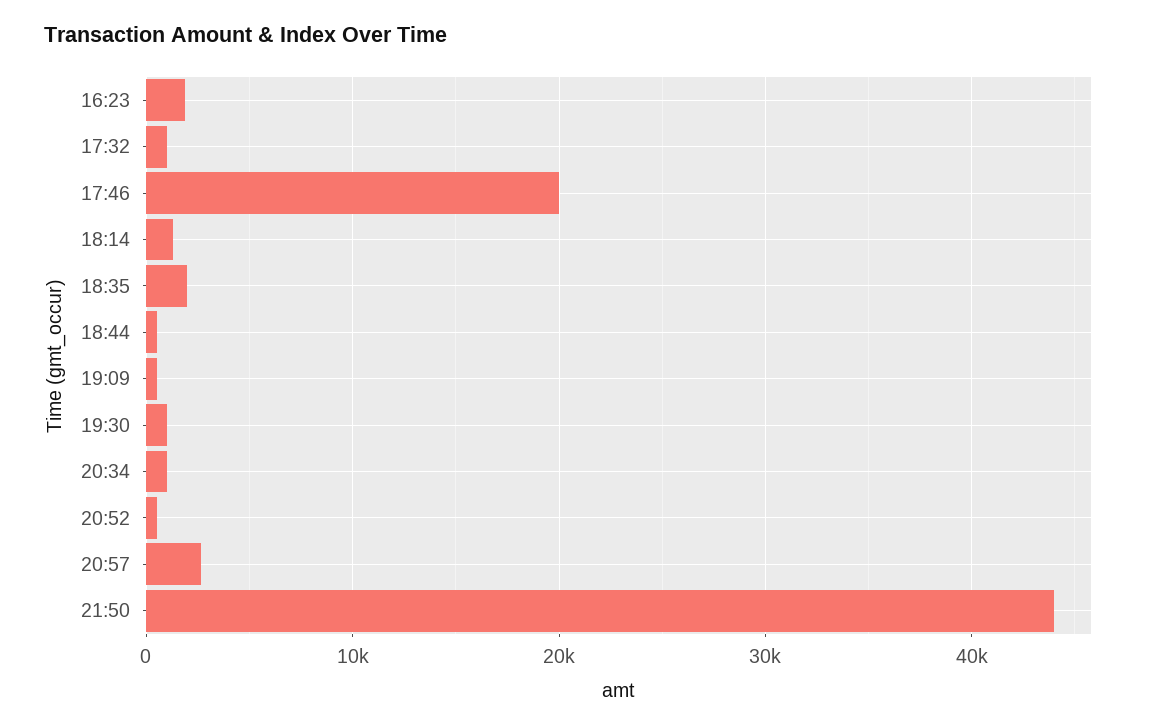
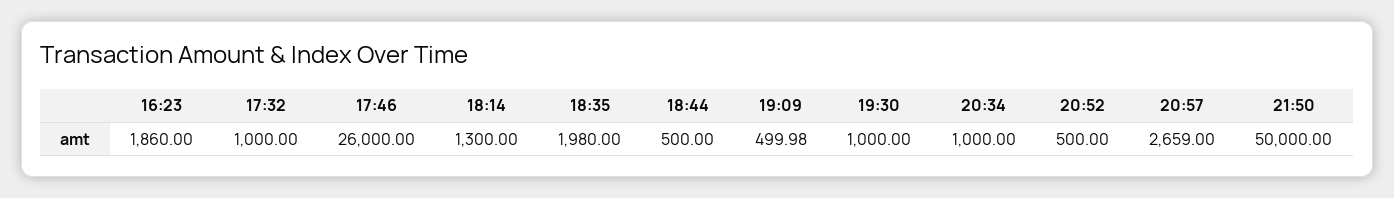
  {
    "16:23": 1860,
    "17:32": 1000,
-   "17:46": 20000,
+   "17:46": 26000,
    "18:14": 1300,
    "18:35": 1980,
    "18:44": 500,
    "19:09": 499.98,
    "19:30": 1000,
    "20:34": 1000,
    "20:52": 500,
    "20:57": 2659,
-   "21:50": 44000
+   "21:50": 50000
  }

